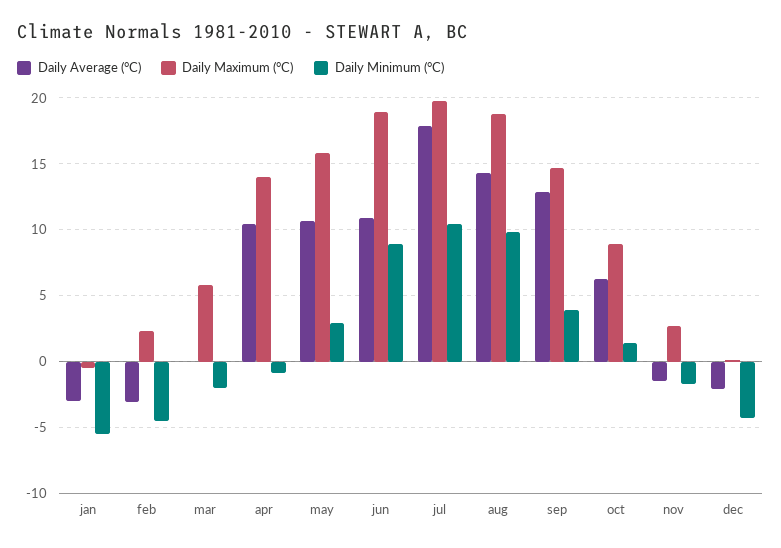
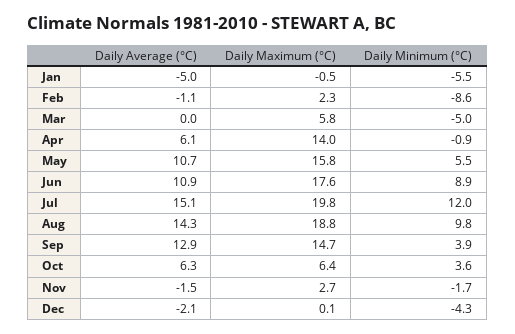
  {
    "Daily Average (°C)": {
-     "jan": -3,
+     "jan": -5,
-     "feb": -3,
+     "feb": -1.1,
      "mar": 0,
-     "apr": 10.5,
+     "apr": 6.1,
      "may": 10.7,
      "jun": 10.9,
-     "jul": 18,
+     "jul": 15.1,
      "aug": 14.3,
      "sep": 12.9,
      "oct": 6.3,
      "nov": -1.5,
      "dec": -2.1
    },
    "Daily Maximum (°C)": {
      "jan": -0.5,
      "feb": 2.3,
      "mar": 5.8,
      "apr": 14,
      "may": 15.8,
-     "jun": 19,
+     "jun": 17.6,
      "jul": 19.8,
      "aug": 18.8,
      "sep": 14.7,
-     "oct": 9,
+     "oct": 6.4,
      "nov": 2.7,
      "dec": 0.1
    },
    "Daily Minimum (°C)": {
      "jan": -5.5,
-     "feb": -4.5,
+     "feb": -8.6,
-     "mar": -2,
+     "mar": -5,
      "apr": -0.9,
-     "may": 3,
+     "may": 5.5,
      "jun": 8.9,
-     "jul": 10.5,
+     "jul": 12,
      "aug": 9.8,
      "sep": 3.9,
-     "oct": 1.5,
+     "oct": 3.6,
      "nov": -1.7,
      "dec": -4.3
    }
  }

